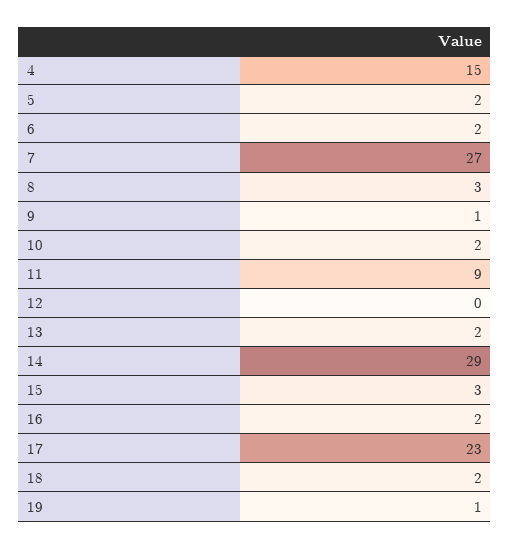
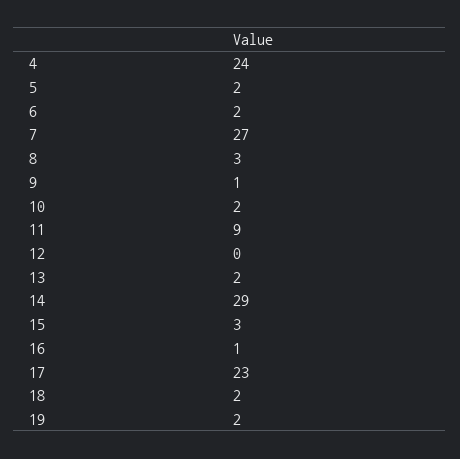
  {
-   "4": 15,
+   "4": 24,
    "5": 2,
    "6": 2,
    "7": 27,
    "8": 3,
    "9": 1,
    "10": 2,
    "11": 9,
    "12": 0,
    "13": 2,
    "14": 29,
    "15": 3,
-   "16": 2,
+   "16": 1,
    "17": 23,
    "18": 2,
-   "19": 1
+   "19": 2
  }

